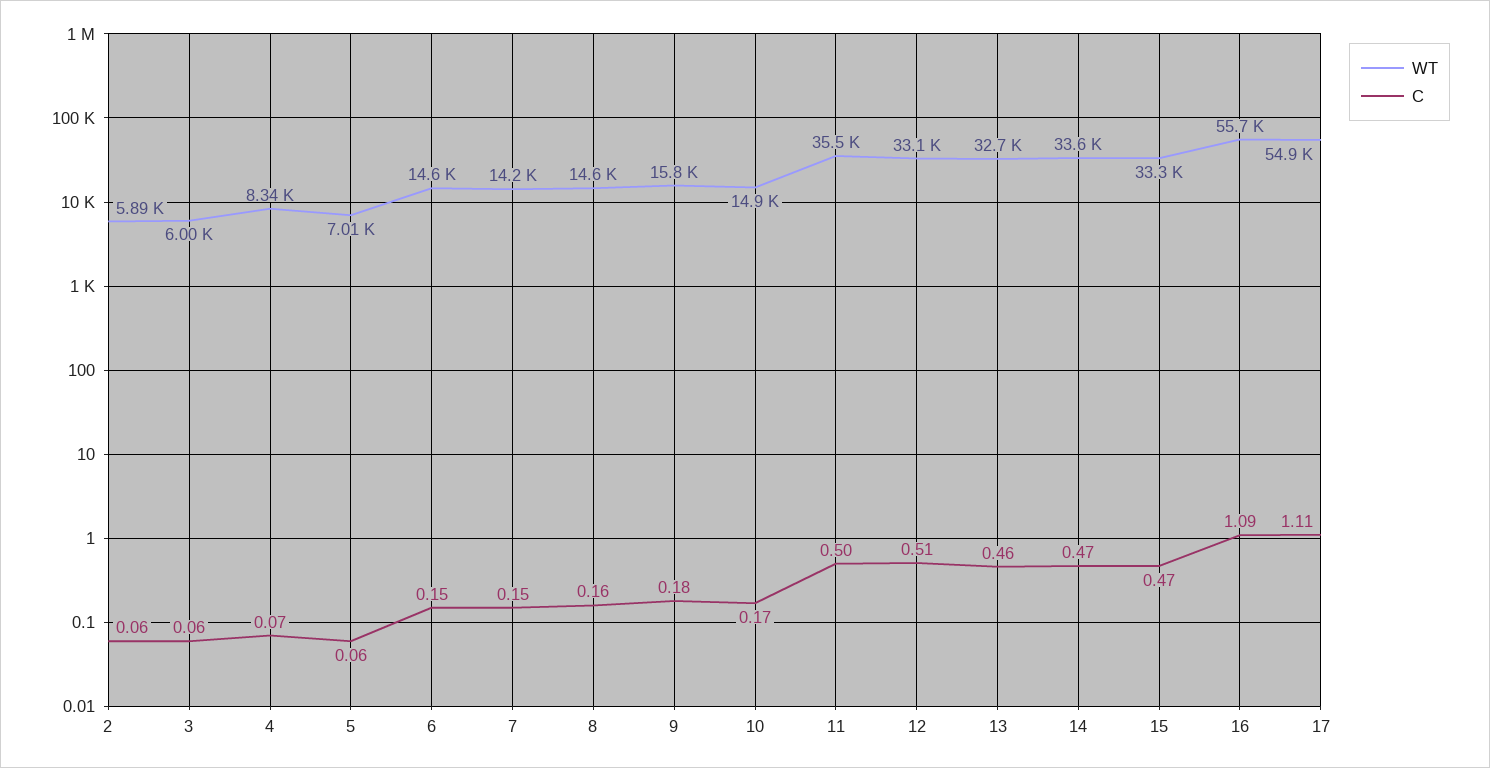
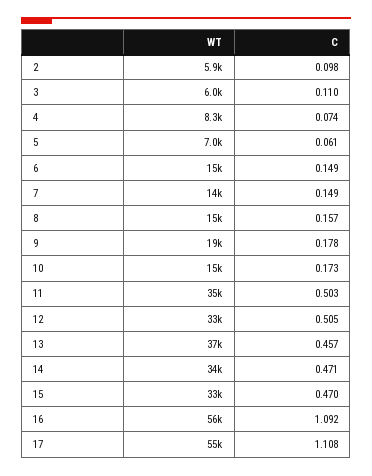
  {
    "WT": {
      "2": 5890,
      "3": 6000,
      "4": 8340,
      "5": 7010,
      "6": 14600,
      "7": 14200,
      "8": 14600,
-     "9": 15800,
+     "9": 19000,
      "10": 14900,
      "11": 35500,
      "12": 33100,
-     "13": 32700,
+     "13": 37000,
      "14": 33600,
      "15": 33300,
      "16": 55700,
      "17": 54900
    },
    "C": {
-     "2": 0.06,
+     "2": 0.098,
-     "3": 0.06,
+     "3": 0.11,
      "4": 0.074,
      "5": 0.061,
      "6": 0.149,
      "7": 0.149,
      "8": 0.157,
      "9": 0.178,
      "10": 0.173,
      "11": 0.503,
      "12": 0.505,
      "13": 0.457,
      "14": 0.471,
      "15": 0.47,
      "16": 1.092,
      "17": 1.108
    }
  }

